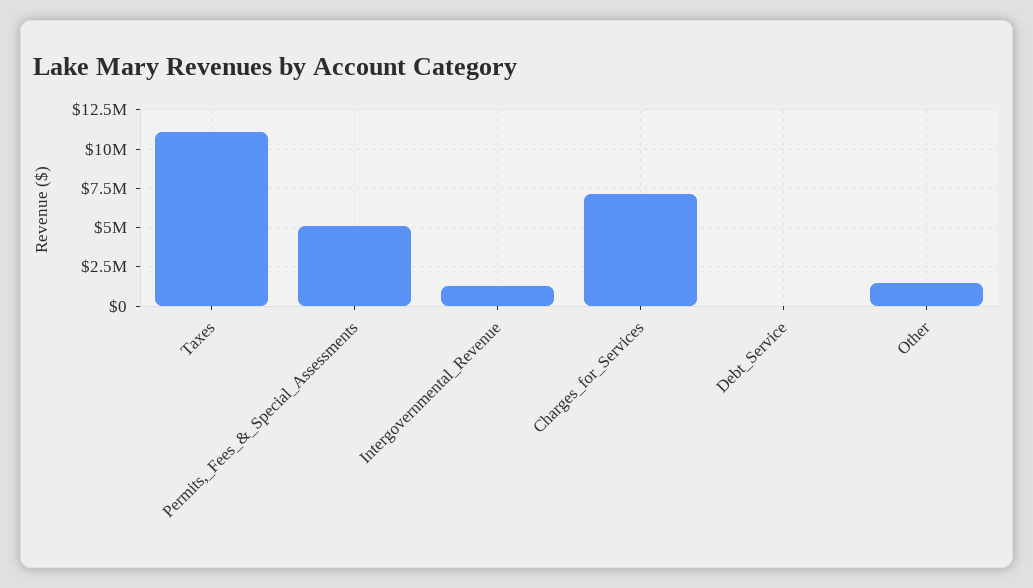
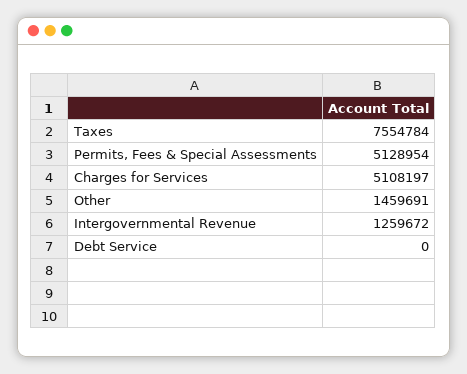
  {
-   "Taxes": 11000000,
+   "Taxes": 7554784,
    "Permits,_Fees_&_Special_Assessments": 5128954,
    "Intergovernmental_Revenue": 1259672,
-   "Charges_for_Services": 7000000,
+   "Charges_for_Services": 5108197,
    "Debt_Service": 0,
    "Other": 1459691
  }

